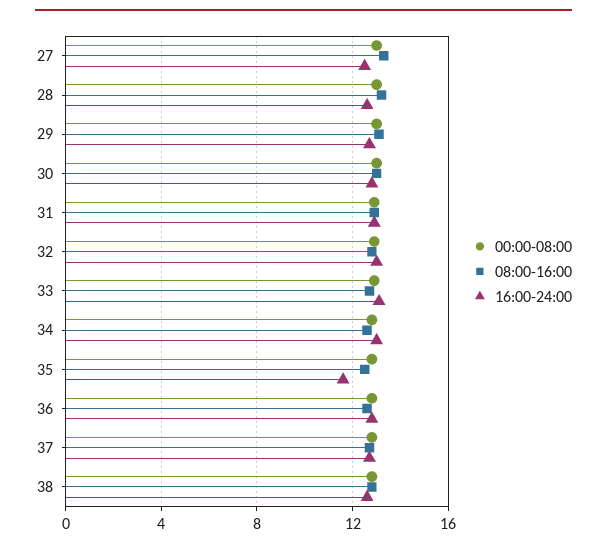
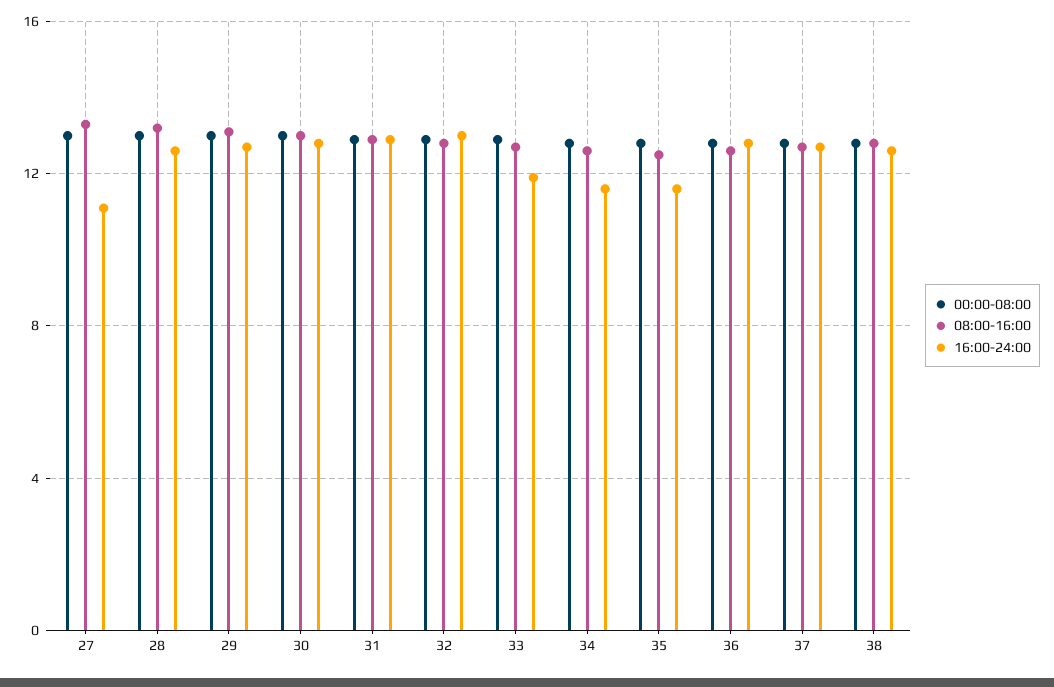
  {
    "00:00-08:00": {
      "27": 13,
      "28": 13,
      "29": 13,
      "30": 13,
      "31": 13,
      "32": 13,
      "33": 13,
      "34": 13,
      "35": 13,
      "36": 13,
      "37": 13,
      "38": 13
    },
    "08:00-16:00": {
      "27": 13.5,
      "28": 13,
      "29": 13,
      "30": 13,
      "31": 13,
      "32": 13,
      "33": 12.5,
      "34": 12.5,
      "35": 12.5,
      "36": 12.5,
      "37": 12.5,
      "38": 13
    },
    "16:00-24:00": {
-     "27": 12.5,
+     "27": 11,
      "28": 12.5,
      "29": 12.5,
      "30": 13,
      "31": 13,
      "32": 13,
-     "33": 13,
+     "33": 12,
-     "34": 13,
+     "34": 11.5,
      "35": 11.5,
      "36": 13,
      "37": 12.5,
      "38": 12.5
    }
  }

